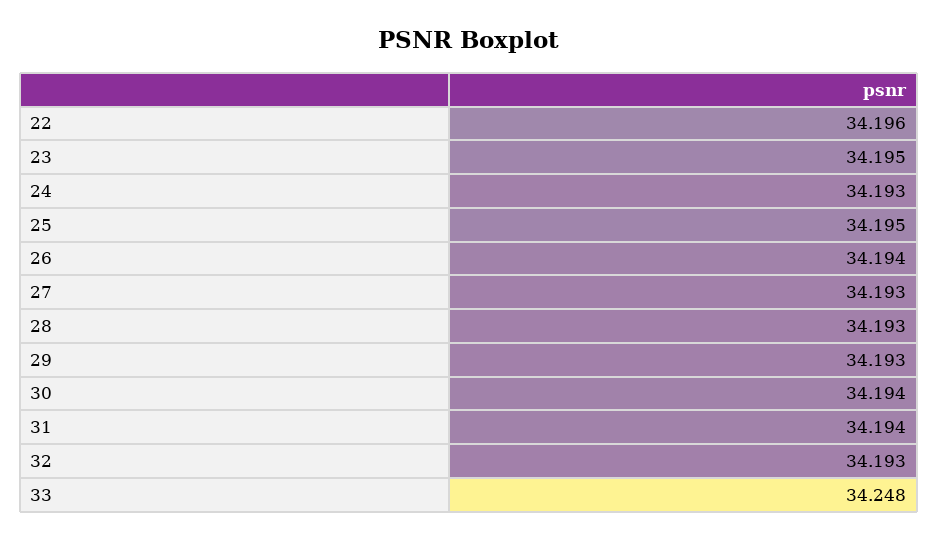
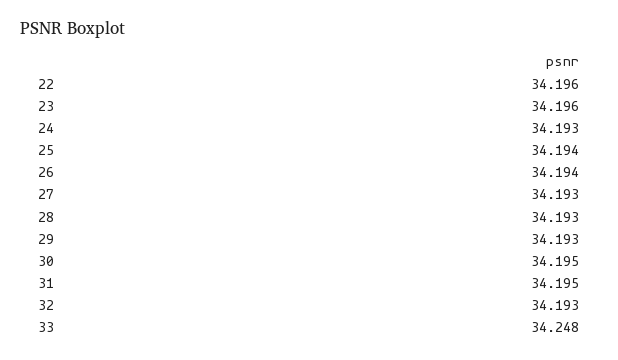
  {
    "22": 34.196,
-   "23": 34.195,
+   "23": 34.196,
    "24": 34.193,
-   "25": 34.195,
+   "25": 34.194,
    "26": 34.194,
    "27": 34.193,
    "28": 34.193,
    "29": 34.193,
-   "30": 34.194,
+   "30": 34.195,
-   "31": 34.194,
+   "31": 34.195,
    "32": 34.193,
    "33": 34.248
  }

